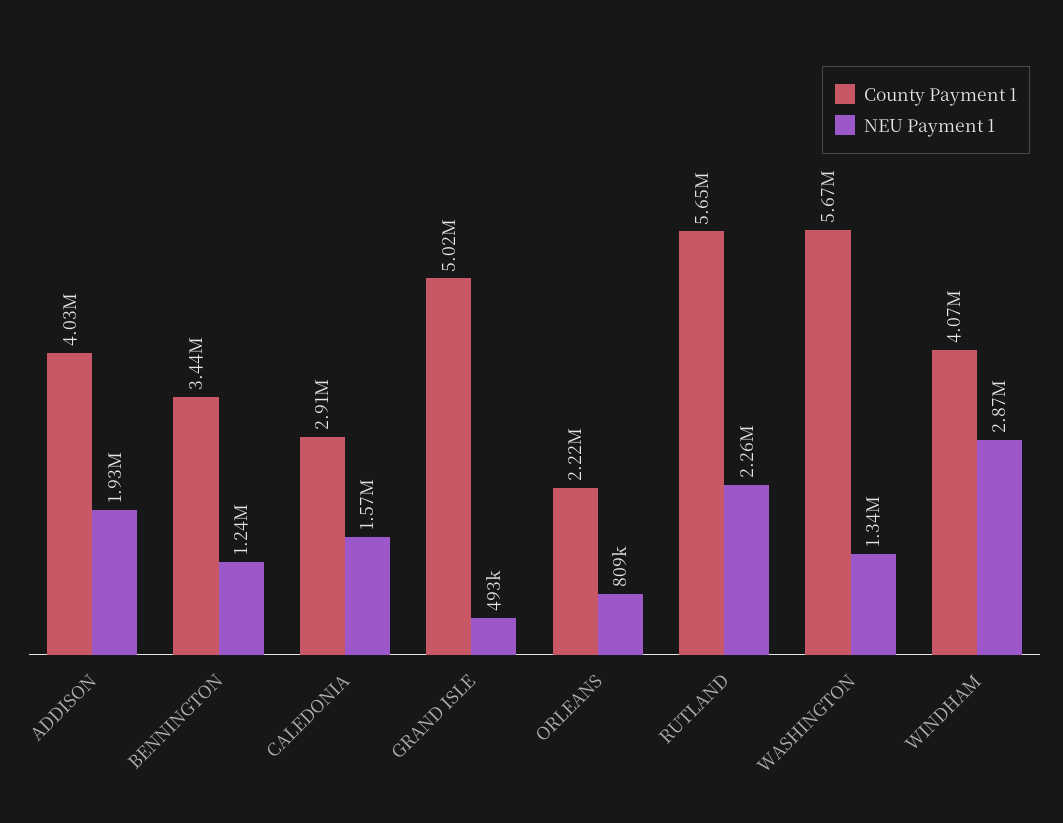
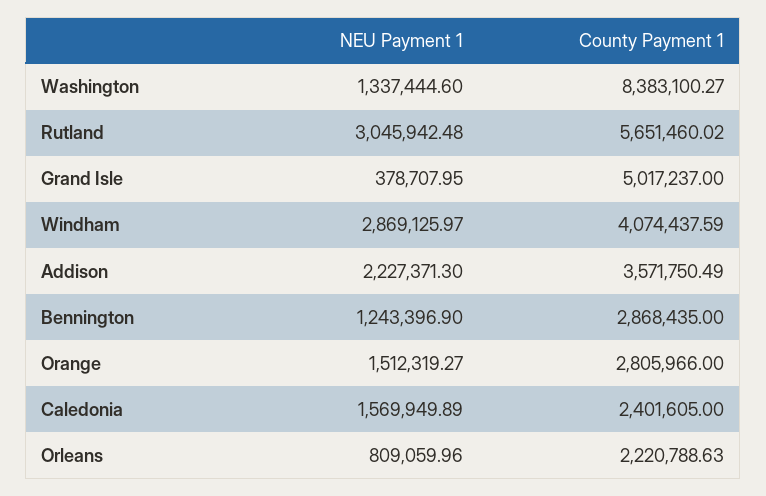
  {
    "County Payment 1": {
-     "ADDISON": 4030000,
+     "ADDISON": 3571750.49,
-     "BENNINGTON": 3440000,
+     "BENNINGTON": 2868435,
-     "CALEDONIA": 2910000,
+     "CALEDONIA": 2401605,
      "GRAND ISLE": 5017237,
      "ORLEANS": 2220788.63,
      "RUTLAND": 5651460.02,
-     "WASHINGTON": 5670000,
+     "WASHINGTON": 8383100.27,
-     "WINDHAM": 4074437.59
+     "WINDHAM": 4074437.59,
+     "Orange": 2805966
    },
    "NEU Payment 1": {
-     "ADDISON": 1930000,
+     "ADDISON": 2227371.3,
      "BENNINGTON": 1243396.9,
      "CALEDONIA": 1569949.89,
-     "GRAND ISLE": 493000,
+     "GRAND ISLE": 378707.95,
      "ORLEANS": 809059.96,
-     "RUTLAND": 2260000,
+     "RUTLAND": 3045942.48,
      "WASHINGTON": 1337444.6,
-     "WINDHAM": 2869125.97
+     "WINDHAM": 2869125.97,
+     "Orange": 1512319.27
    }
  }

